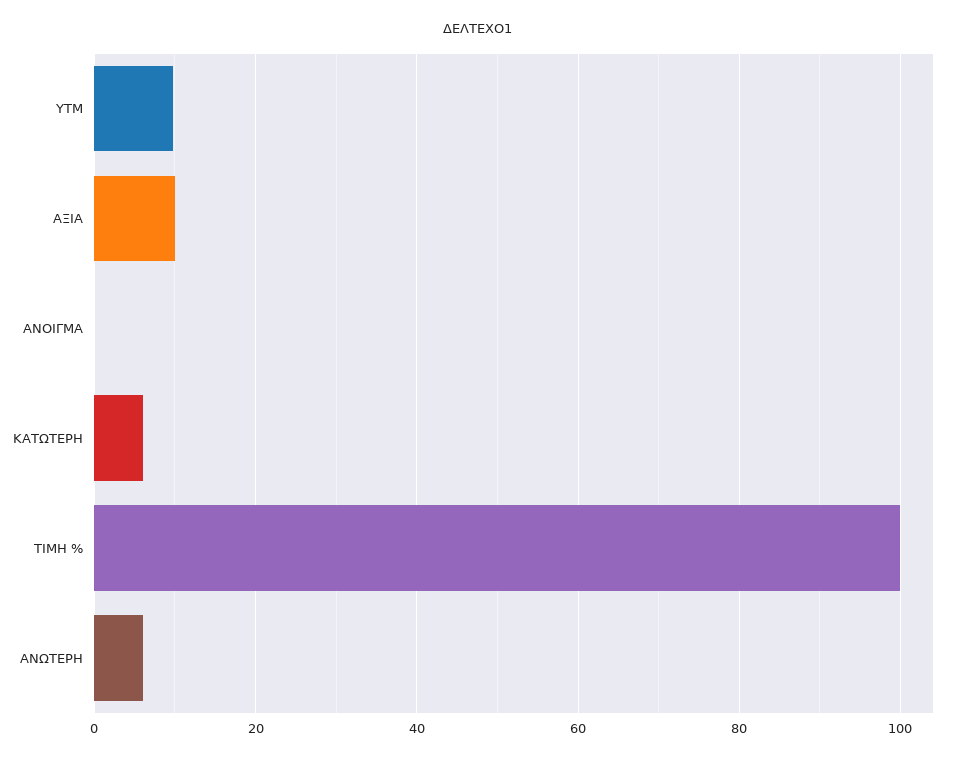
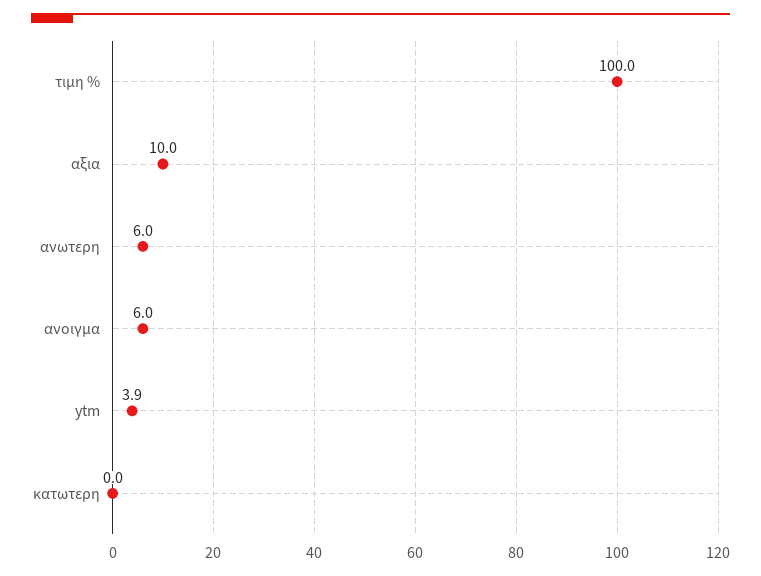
  {
-   "YTM": 10,
+   "YTM": 3.9,
    "ΑΞΙΑ": 10,
-   "ΑΝΟΙΓΜΑ": 0,
+   "ΑΝΟΙΓΜΑ": 6,
-   "ΚΑΤΩΤΕΡΗ": 6,
+   "ΚΑΤΩΤΕΡΗ": 0,
    "ΤΙΜΗ %": 100,
    "ΑΝΩΤΕΡΗ": 6
  }

